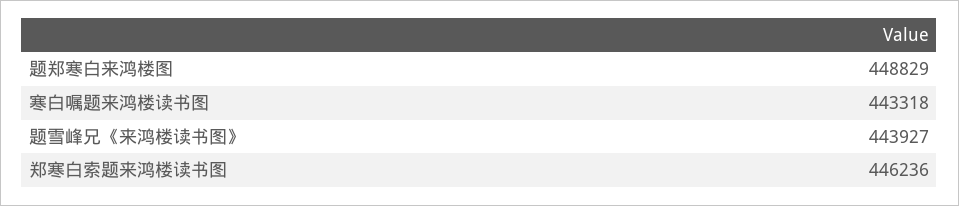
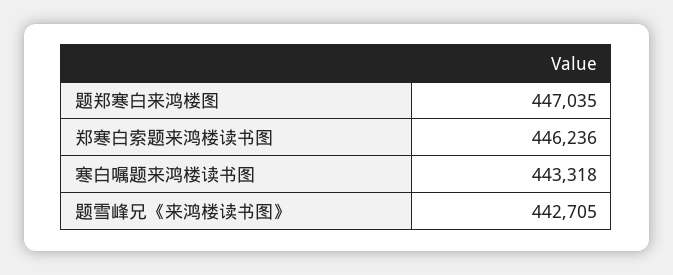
  {
-   "题郑寒白来鸿楼图": 448829,
+   "题郑寒白来鸿楼图": 447035,
    "寒白嘱题来鸿楼读书图": 443318,
-   "题雪峰兄《来鸿楼读书图》": 443927,
+   "题雪峰兄《来鸿楼读书图》": 442705,
    "郑寒白索题来鸿楼读书图": 446236
  }

